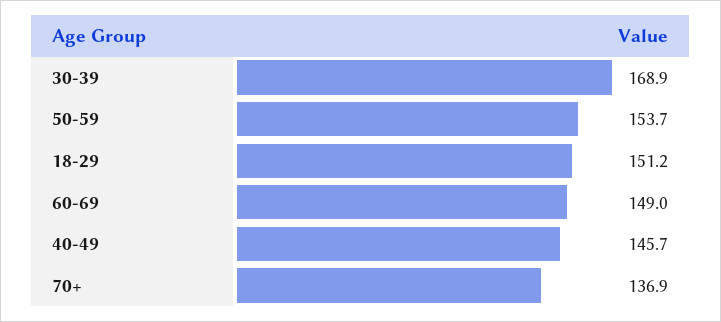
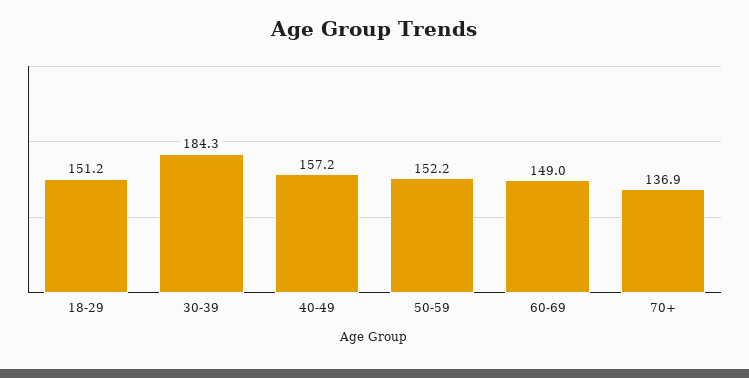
  {
-   "30-39": 168.9,
+   "30-39": 184.3,
-   "50-59": 153.7,
+   "50-59": 152.2,
    "18-29": 151.2,
    "60-69": 149,
-   "40-49": 145.7,
+   "40-49": 157.2,
    "70+": 136.9
  }

